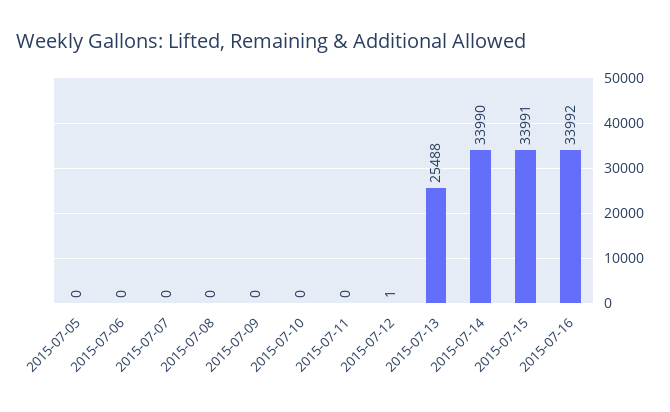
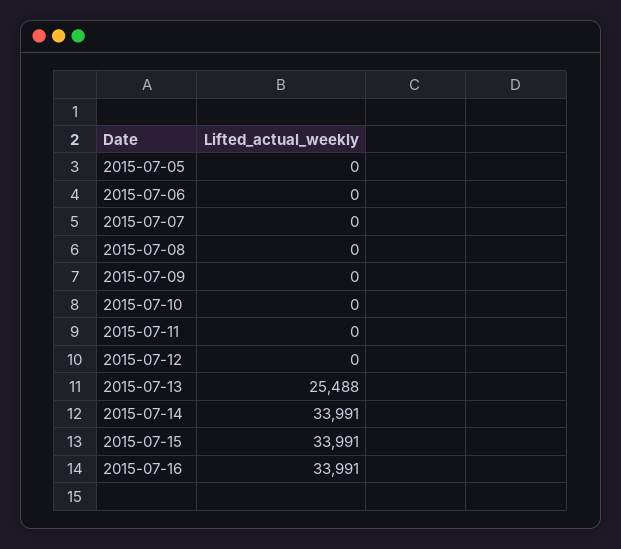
  {
    "2015-07-05": 0,
    "2015-07-06": 0,
    "2015-07-07": 0,
    "2015-07-08": 0,
    "2015-07-09": 0,
    "2015-07-10": 0,
    "2015-07-11": 0,
-   "2015-07-12": 1,
+   "2015-07-12": 0,
    "2015-07-13": 25488,
-   "2015-07-14": 33990,
+   "2015-07-14": 33991,
    "2015-07-15": 33991,
-   "2015-07-16": 33992
+   "2015-07-16": 33991
  }

